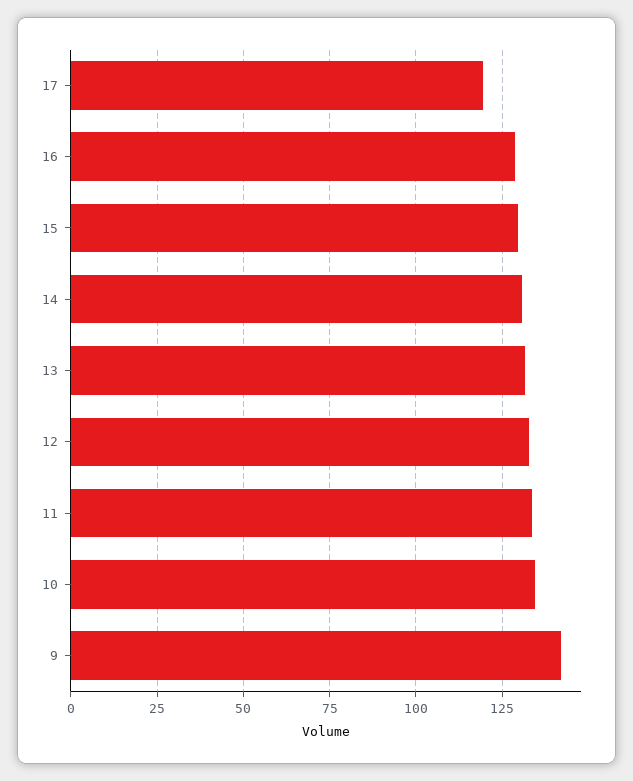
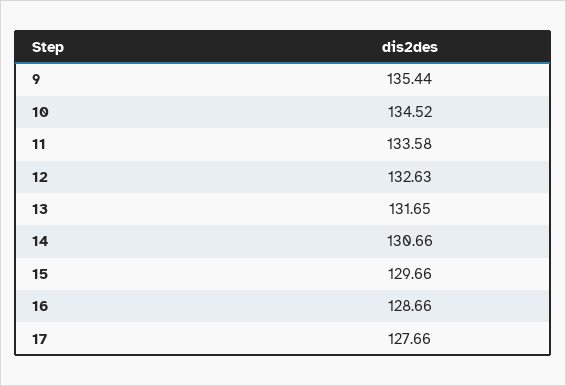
  {
-   "17": 120,
+   "17": 127.66,
    "16": 128.66,
    "15": 129.66,
    "14": 130.66,
    "13": 131.65,
    "12": 132.63,
    "11": 133.58,
    "10": 134.52,
-   "9": 142.5
+   "9": 135.44
  }

